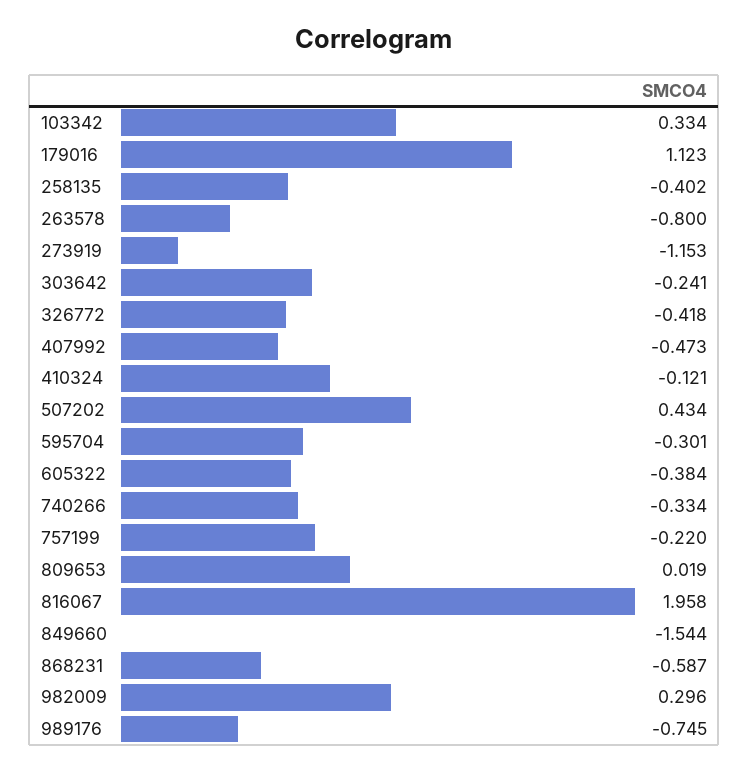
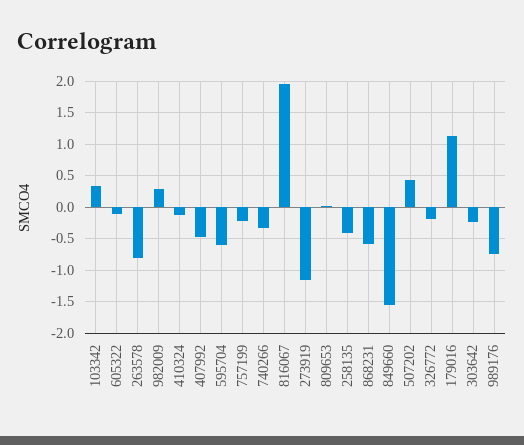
  {
    "103342": 0.334,
    "179016": 1.123,
    "258135": -0.402,
    "263578": -0.8,
    "273919": -1.153,
    "303642": -0.241,
-   "326772": -0.418,
+   "326772": -0.2,
    "407992": -0.473,
    "410324": -0.121,
    "507202": 0.434,
-   "595704": -0.301,
+   "595704": -0.6,
-   "605322": -0.384,
+   "605322": -0.1,
    "740266": -0.334,
    "757199": -0.22,
    "809653": 0.019,
    "816067": 1.958,
    "849660": -1.544,
    "868231": -0.587,
    "982009": 0.296,
    "989176": -0.745
  }

